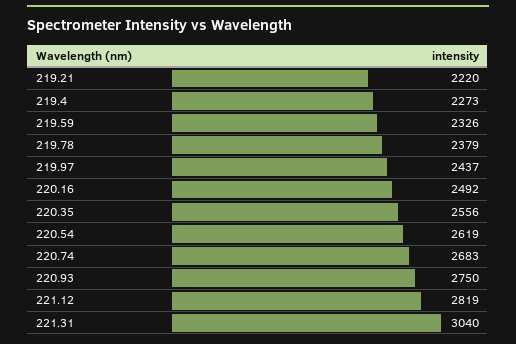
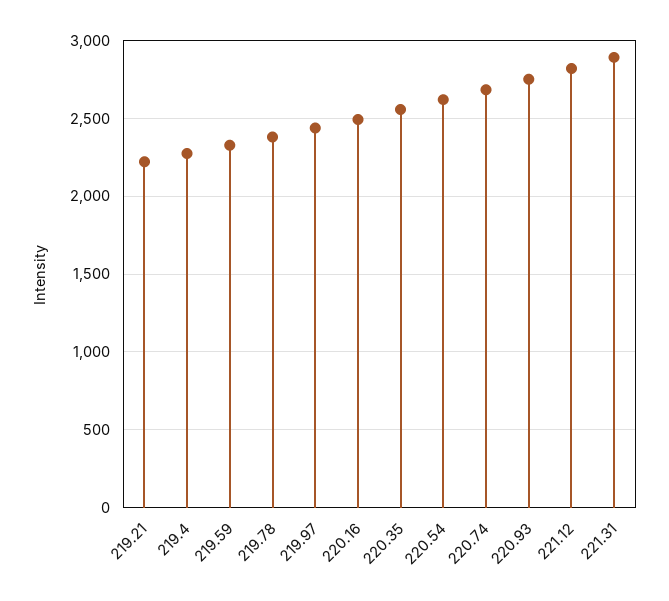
  {
    "219.21": 2220,
    "219.4": 2273,
    "219.59": 2326,
    "219.78": 2379,
    "219.97": 2437,
    "220.16": 2492,
    "220.35": 2556,
    "220.54": 2619,
    "220.74": 2683,
    "220.93": 2750,
    "221.12": 2819,
-   "221.31": 3040
+   "221.31": 2900
  }

